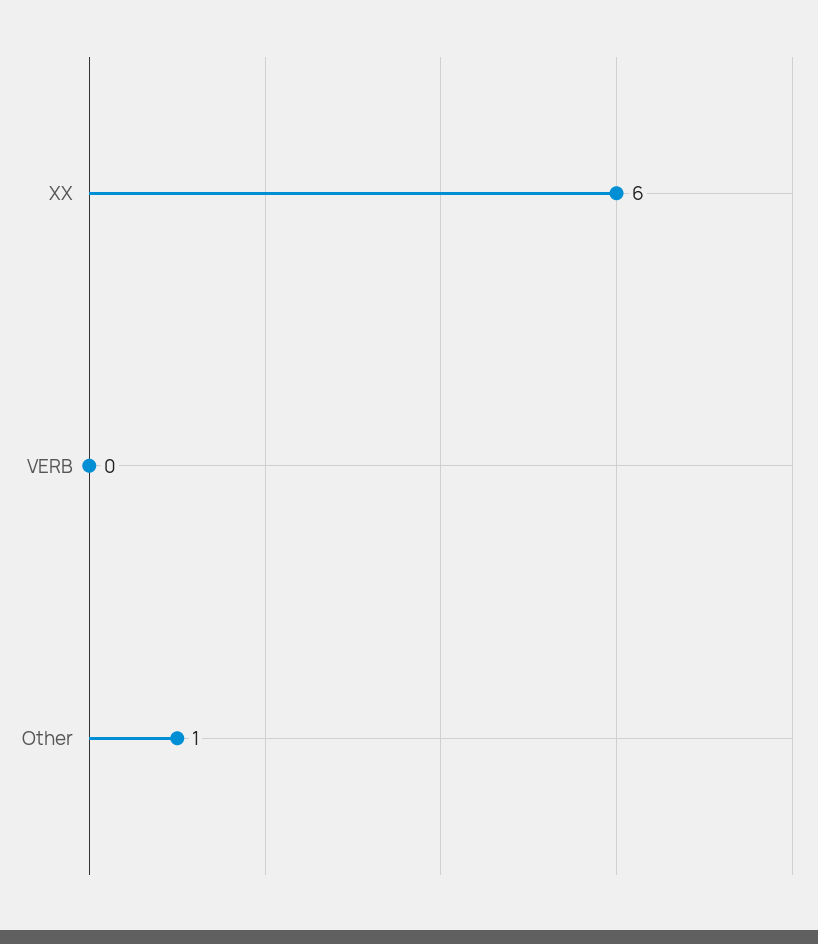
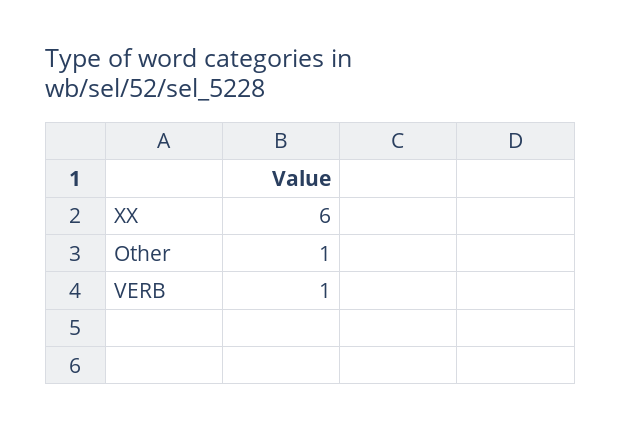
  {
    "XX": 6,
-   "VERB": 0,
+   "VERB": 1,
    "Other": 1
  }

